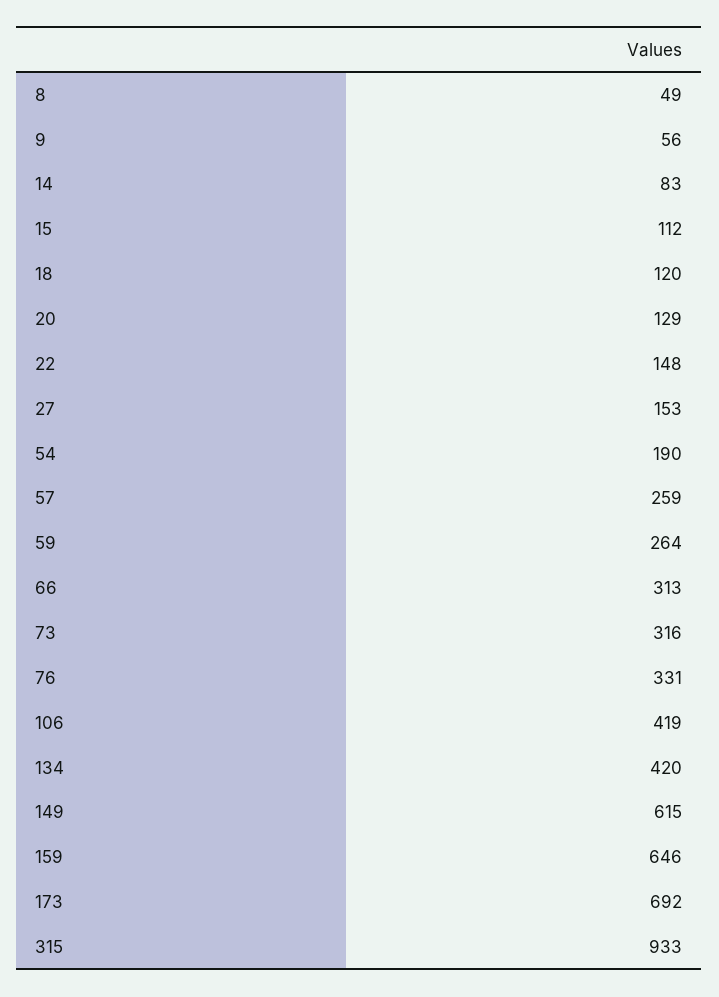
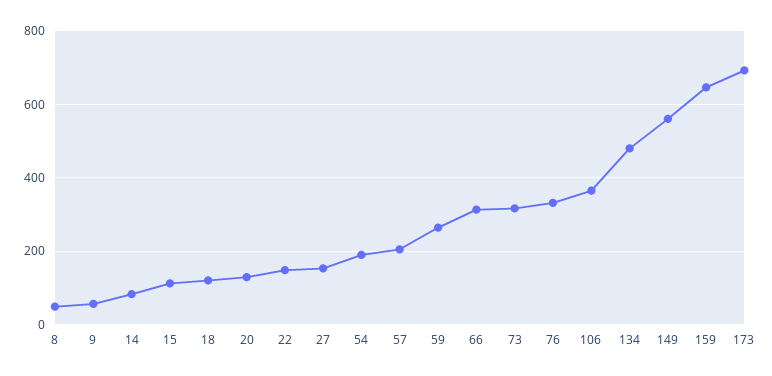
  {
    "8": 49,
    "9": 56,
    "14": 83,
    "15": 112,
    "18": 120,
    "20": 129,
    "22": 148,
    "27": 153,
    "54": 190,
-   "57": 259,
+   "57": 200,
    "59": 264,
    "66": 313,
    "73": 316,
    "76": 331,
-   "106": 419,
+   "106": 360,
-   "134": 420,
+   "134": 480,
-   "149": 615,
+   "149": 560,
    "159": 646,
-   "173": 692,
+   "173": 692
-   "315": 933
  }

